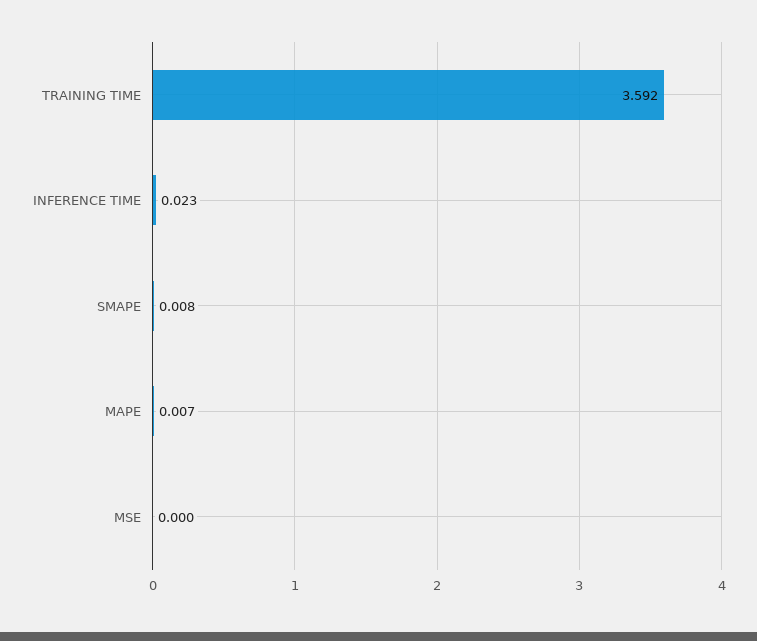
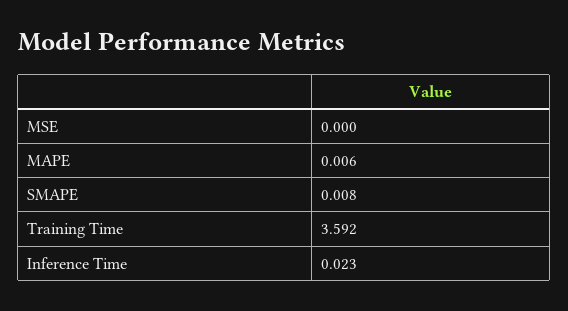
  {
    "TRAINING TIME": 3.592,
    "INFERENCE TIME": 0.023,
    "SMAPE": 0.008,
-   "MAPE": 0.007,
+   "MAPE": 0.006,
    "MSE": 0
  }

